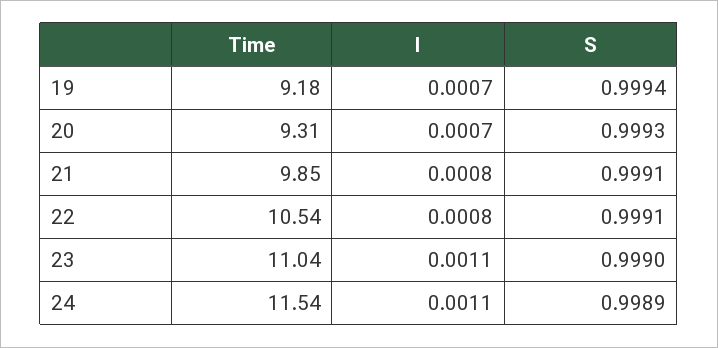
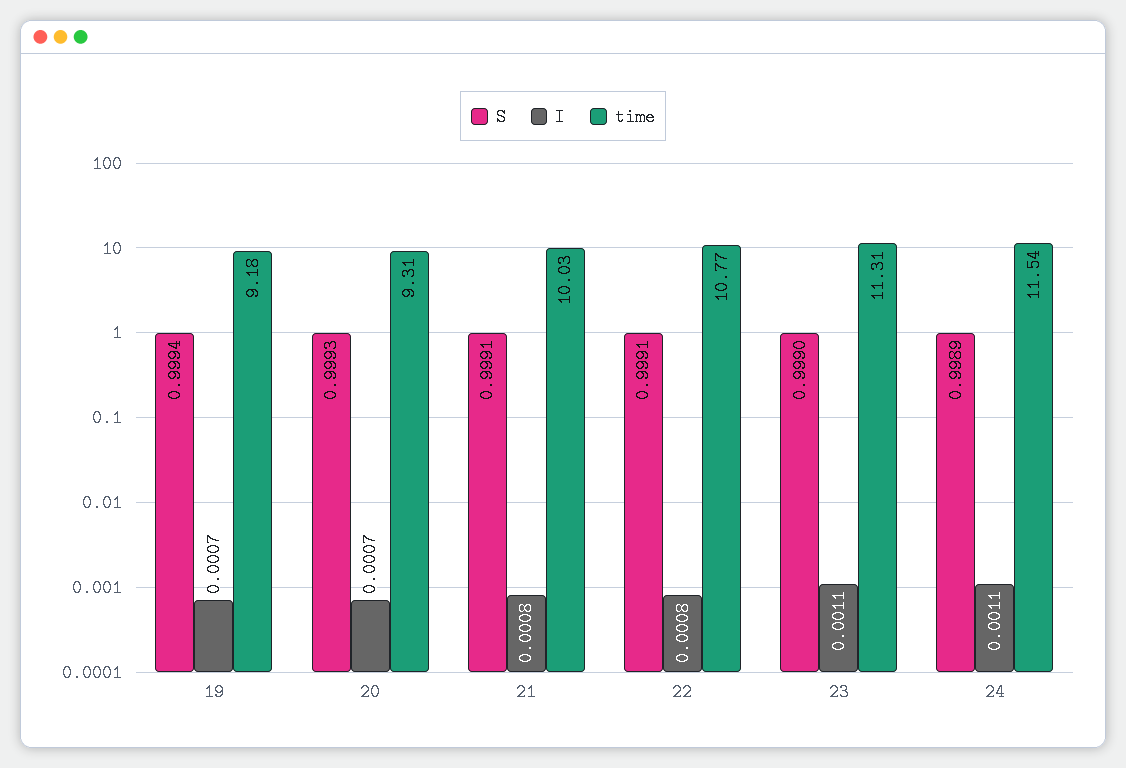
  {
    "Time": {
      "19": 9.18,
      "20": 9.31,
-     "21": 9.85,
+     "21": 10.03,
-     "22": 10.54,
+     "22": 10.77,
-     "23": 11.04,
+     "23": 11.31,
      "24": 11.54
    },
    "I": {
      "19": 0.0007,
      "20": 0.0007,
      "21": 0.0008,
      "22": 0.0008,
      "23": 0.0011,
      "24": 0.0011
    },
    "S": {
      "19": 0.9994,
      "20": 0.9993,
      "21": 0.9991,
      "22": 0.9991,
      "23": 0.999,
      "24": 0.9989
    }
  }

